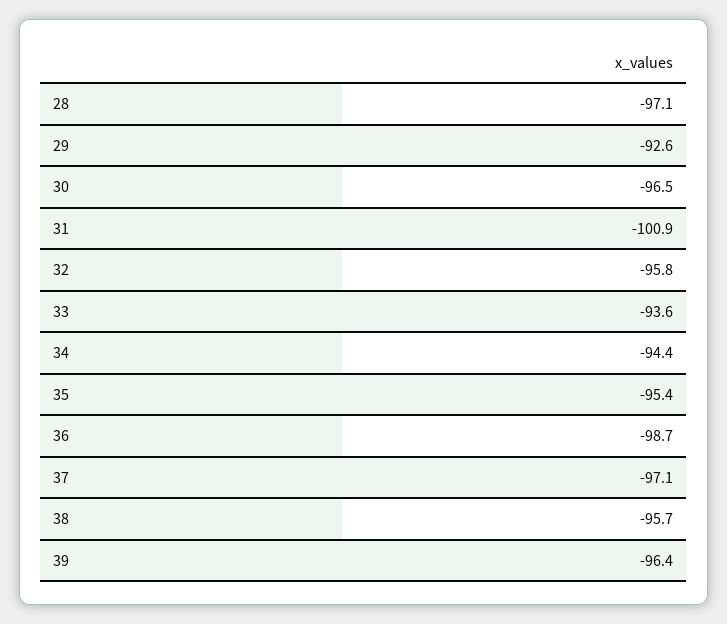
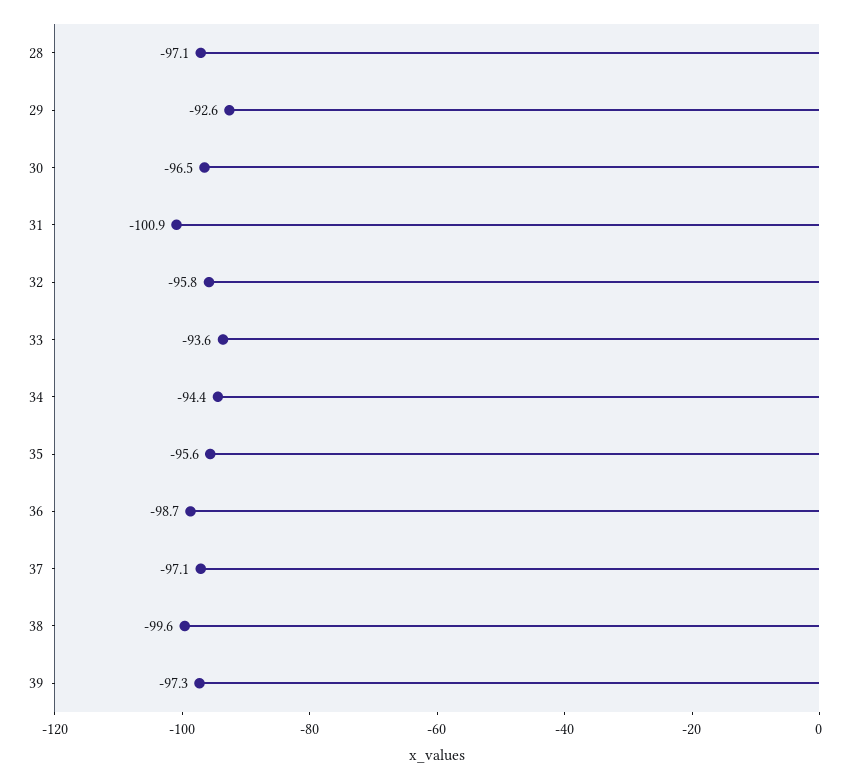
  {
    "28": -97.1,
    "29": -92.6,
    "30": -96.5,
    "31": -100.9,
    "32": -95.8,
    "33": -93.6,
    "34": -94.4,
-   "35": -95.4,
+   "35": -95.6,
    "36": -98.7,
    "37": -97.1,
-   "38": -95.7,
+   "38": -99.6,
-   "39": -96.4
+   "39": -97.3
  }

